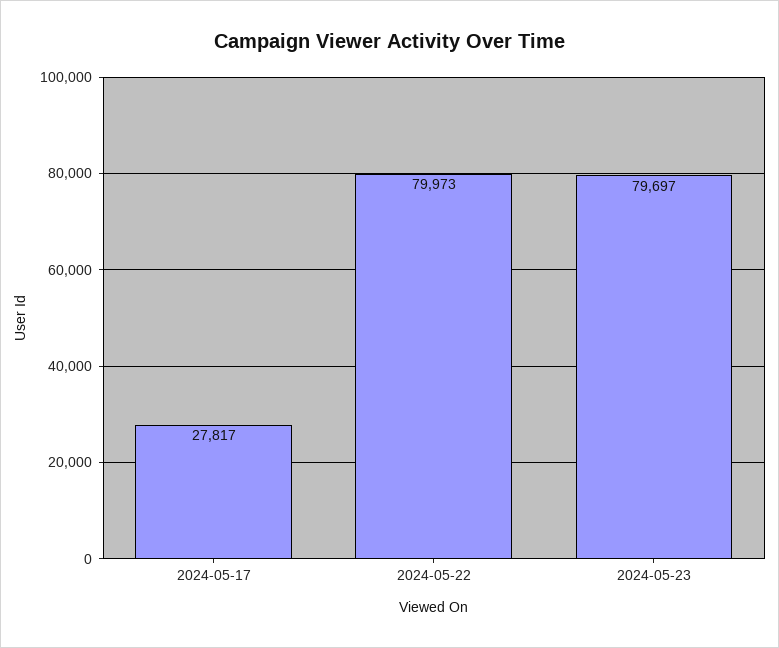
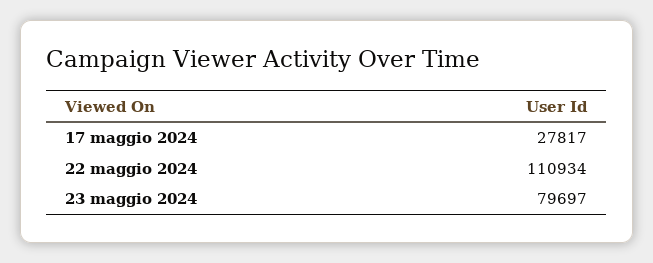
  {
    "2024-05-17": 27817,
-   "2024-05-22": 79973,
+   "2024-05-22": 110934,
    "2024-05-23": 79697
  }

